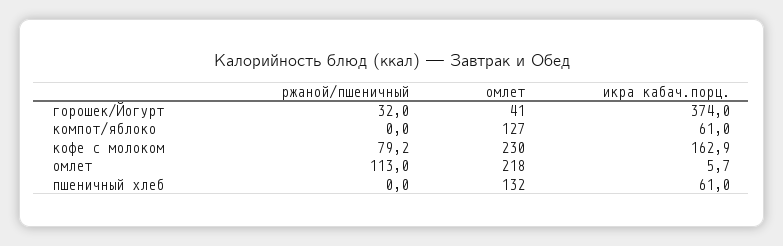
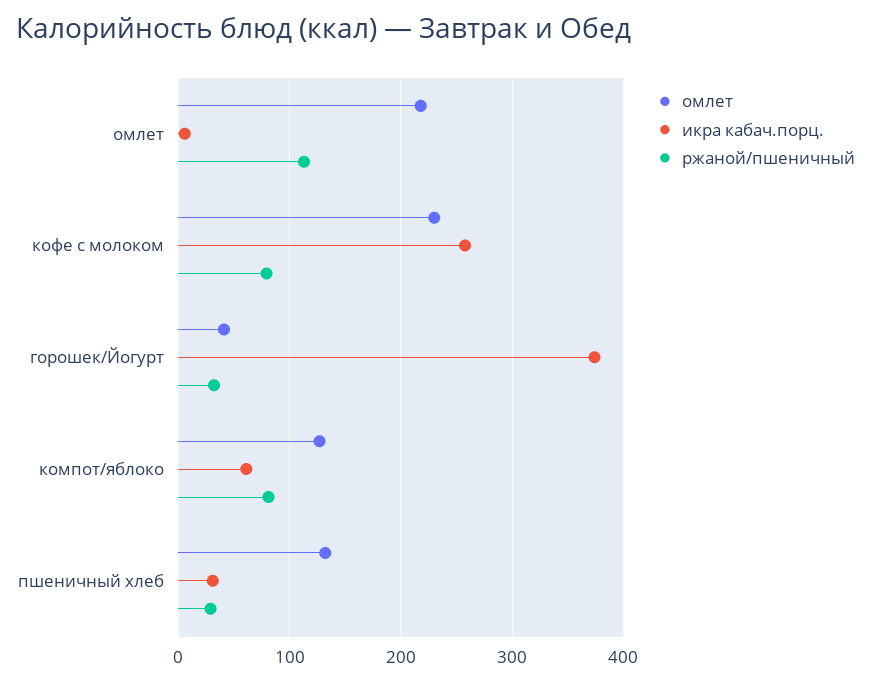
  {
    "ржаной/пшеничный": {
      "горошек/Йогурт": 32,
-     "компот/яблоко": 0,
+     "компот/яблоко": 80,
      "кофе с молоком": 79.2,
      "омлет": 113,
-     "пшеничный хлеб": 0
+     "пшеничный хлеб": 30
    },
    "омлет": {
      "горошек/Йогурт": 41,
      "компот/яблоко": 127,
      "кофе с молоком": 230,
      "омлет": 218,
      "пшеничный хлеб": 132
    },
    "икра кабач.порц.": {
      "горошек/Йогурт": 374,
      "компот/яблоко": 61,
-     "кофе с молоком": 162.9,
+     "кофе с молоком": 260,
      "омлет": 5.7,
-     "пшеничный хлеб": 61
+     "пшеничный хлеб": 30
    }
  }

